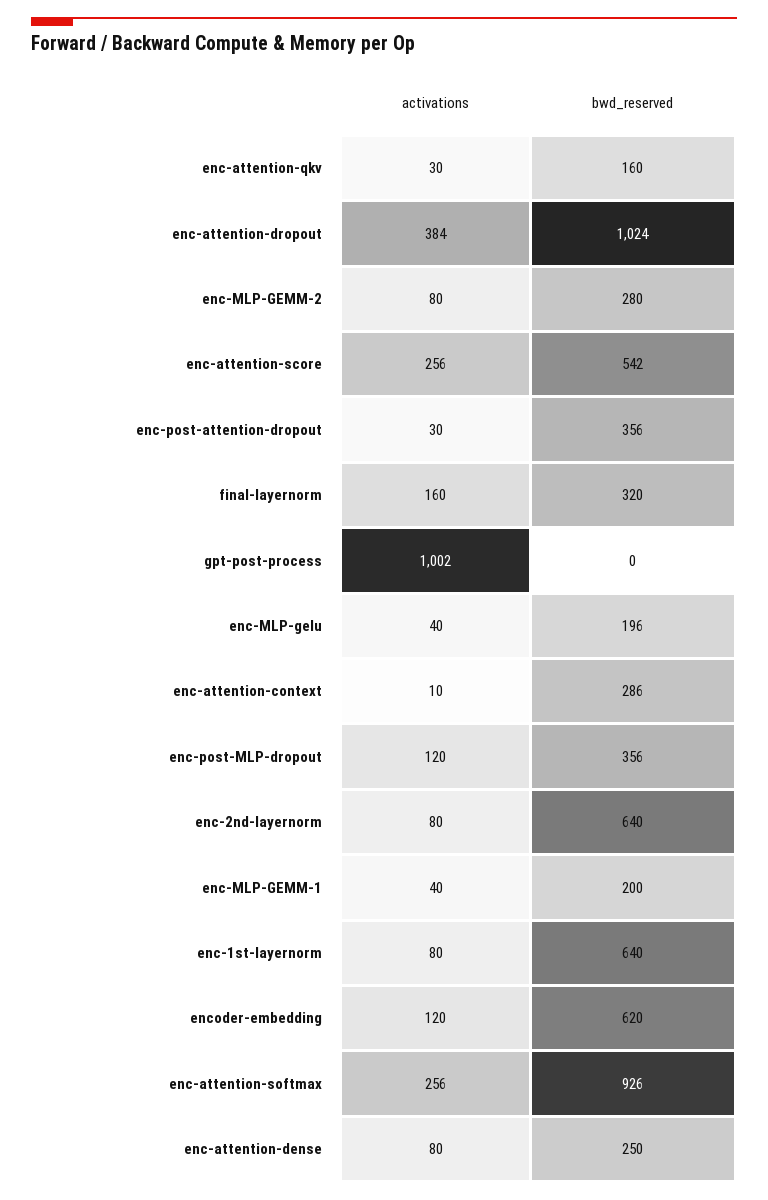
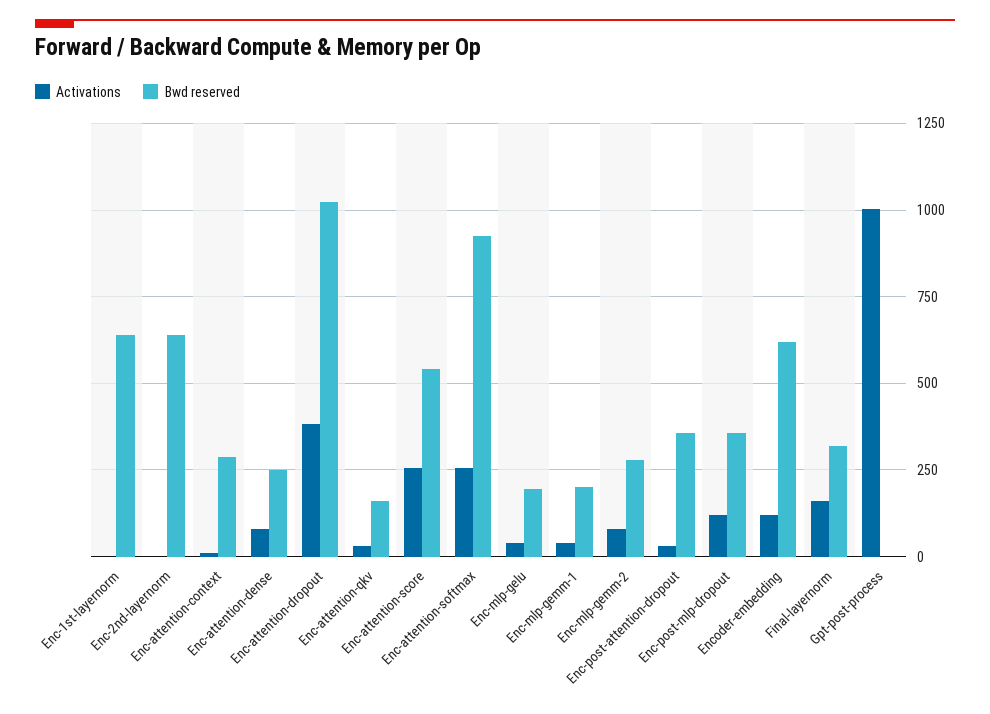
  {
    "activations": {
      "enc-attention-qkv": 30,
      "enc-attention-dropout": 384,
      "enc-MLP-GEMM-2": 80,
      "enc-attention-score": 256,
      "enc-post-attention-dropout": 30,
      "final-layernorm": 160,
      "gpt-post-process": 1002,
      "enc-MLP-gelu": 40,
      "enc-attention-context": 10,
      "enc-post-MLP-dropout": 120,
-     "enc-2nd-layernorm": 80,
+     "enc-2nd-layernorm": 0,
      "enc-MLP-GEMM-1": 40,
-     "enc-1st-layernorm": 80,
+     "enc-1st-layernorm": 0,
      "encoder-embedding": 120,
      "enc-attention-softmax": 256,
      "enc-attention-dense": 80
    },
    "bwd_reserved": {
      "enc-attention-qkv": 160,
      "enc-attention-dropout": 1024,
      "enc-MLP-GEMM-2": 280,
      "enc-attention-score": 542,
      "enc-post-attention-dropout": 356,
      "final-layernorm": 320,
      "gpt-post-process": 0,
      "enc-MLP-gelu": 196,
      "enc-attention-context": 286,
      "enc-post-MLP-dropout": 356,
      "enc-2nd-layernorm": 640,
      "enc-MLP-GEMM-1": 200,
      "enc-1st-layernorm": 640,
      "encoder-embedding": 620,
      "enc-attention-softmax": 926,
      "enc-attention-dense": 250
    }
  }

